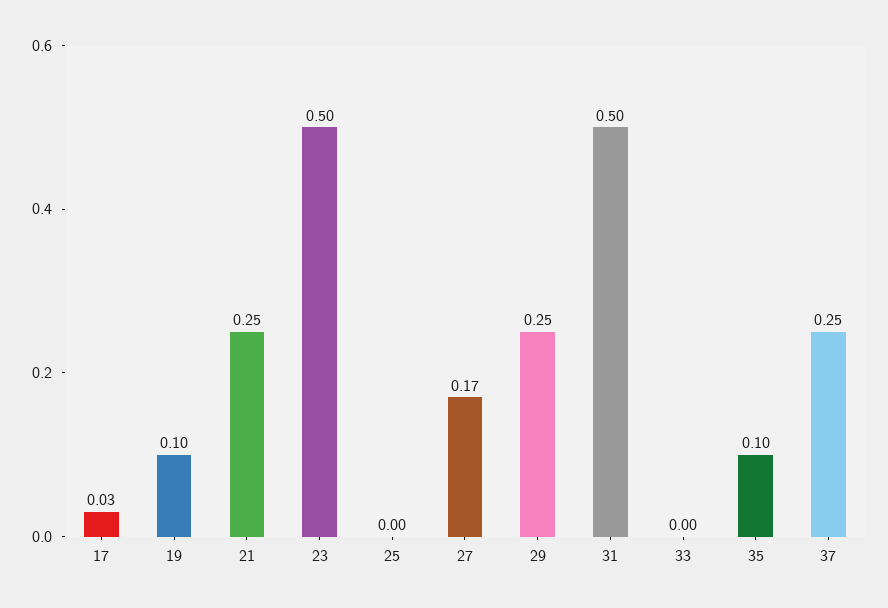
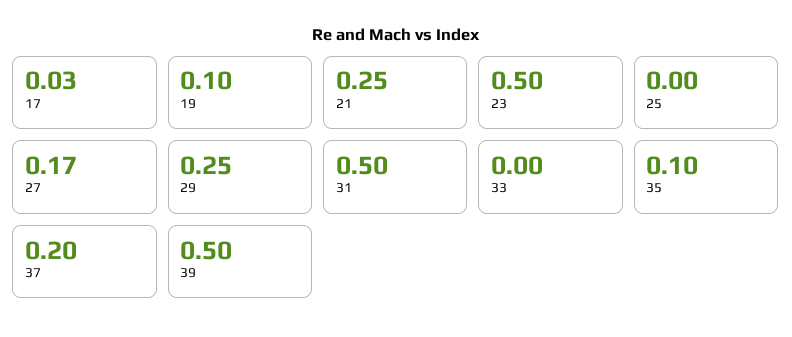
  {
    "17": 0.03,
    "19": 0.1,
    "21": 0.25,
    "23": 0.5,
    "25": 0,
    "27": 0.17,
    "29": 0.25,
    "31": 0.5,
    "33": 0,
    "35": 0.1,
-   "37": 0.25
+   "37": 0.2,
+   "39": 0.5
  }

